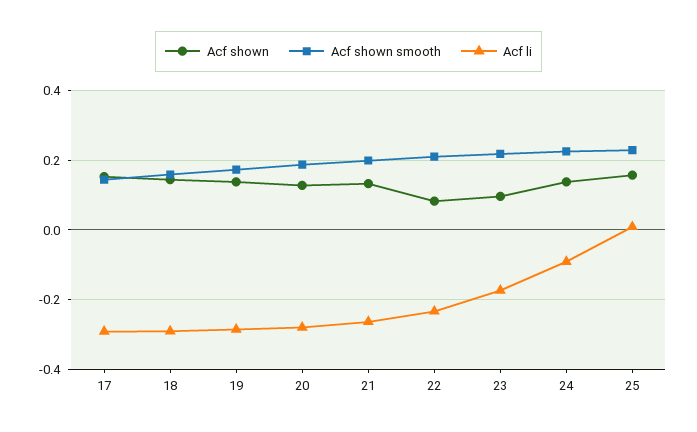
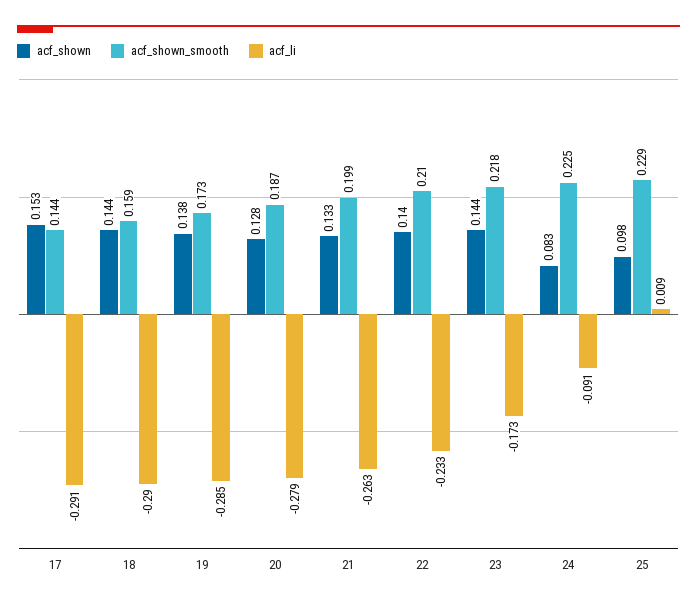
  {
    "Acf shown": {
      "17": 0.153,
      "18": 0.144,
      "19": 0.138,
      "20": 0.128,
      "21": 0.133,
-     "22": 0.08,
+     "22": 0.14,
-     "23": 0.1,
+     "23": 0.144,
-     "24": 0.14,
+     "24": 0.083,
-     "25": 0.16
+     "25": 0.098
    },
    "Acf shown smooth": {
      "17": 0.144,
      "18": 0.159,
      "19": 0.173,
      "20": 0.187,
      "21": 0.199,
      "22": 0.21,
      "23": 0.218,
      "24": 0.225,
      "25": 0.229
    },
    "Acf li": {
      "17": -0.291,
      "18": -0.29,
      "19": -0.285,
      "20": -0.279,
      "21": -0.263,
      "22": -0.233,
      "23": -0.173,
      "24": -0.091,
      "25": 0.009
    }
  }

